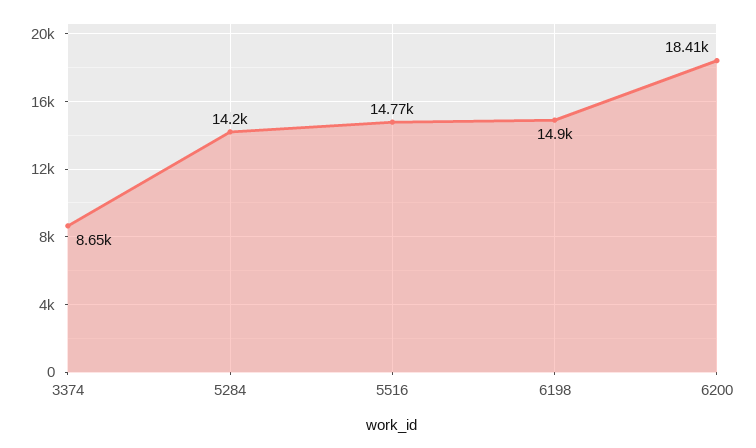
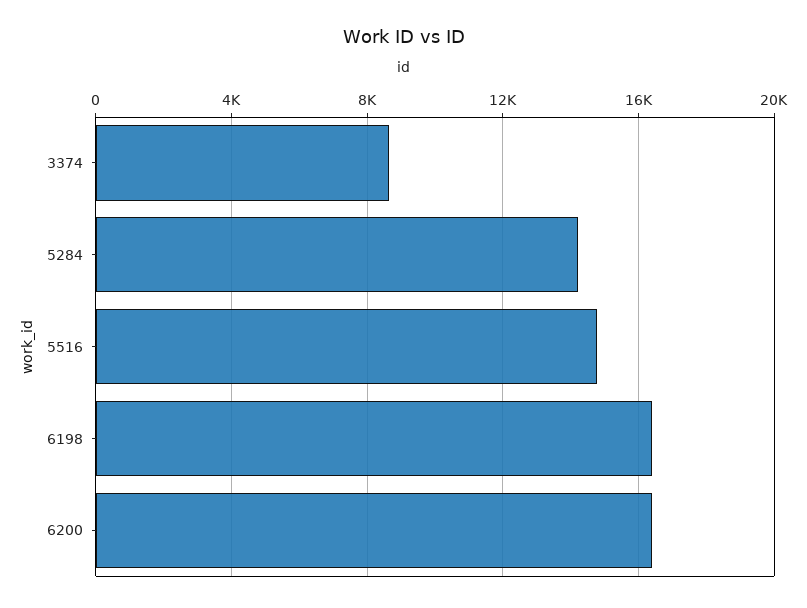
  {
    "3374": 8650,
    "5284": 14200,
    "5516": 14770,
-   "6198": 14900,
+   "6198": 16500,
-   "6200": 18410
+   "6200": 16500
  }

